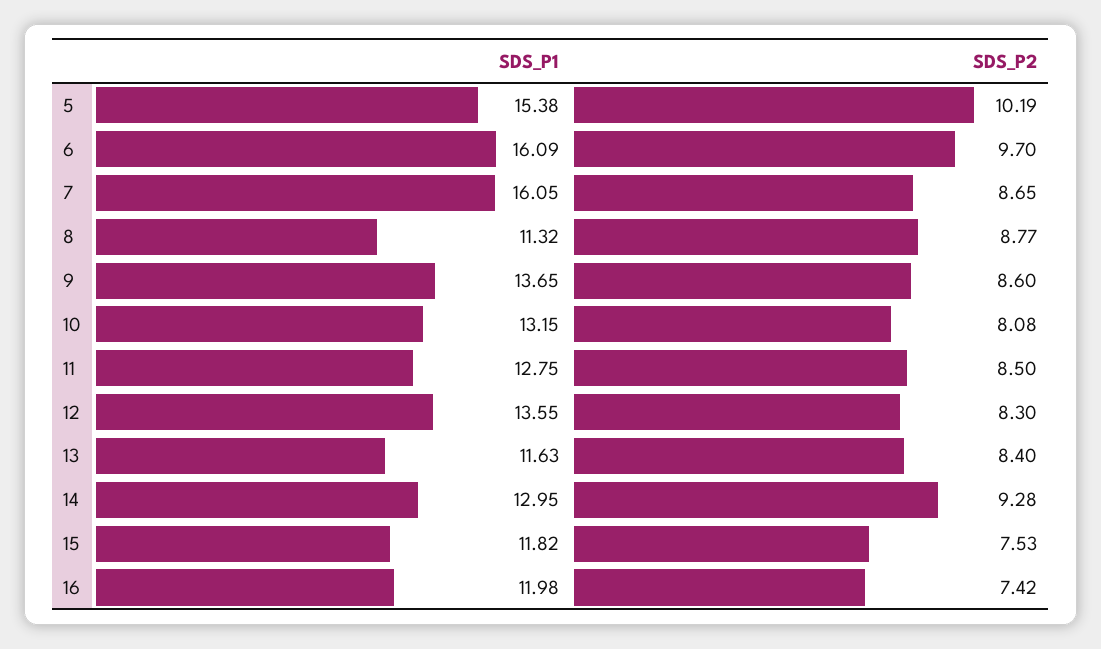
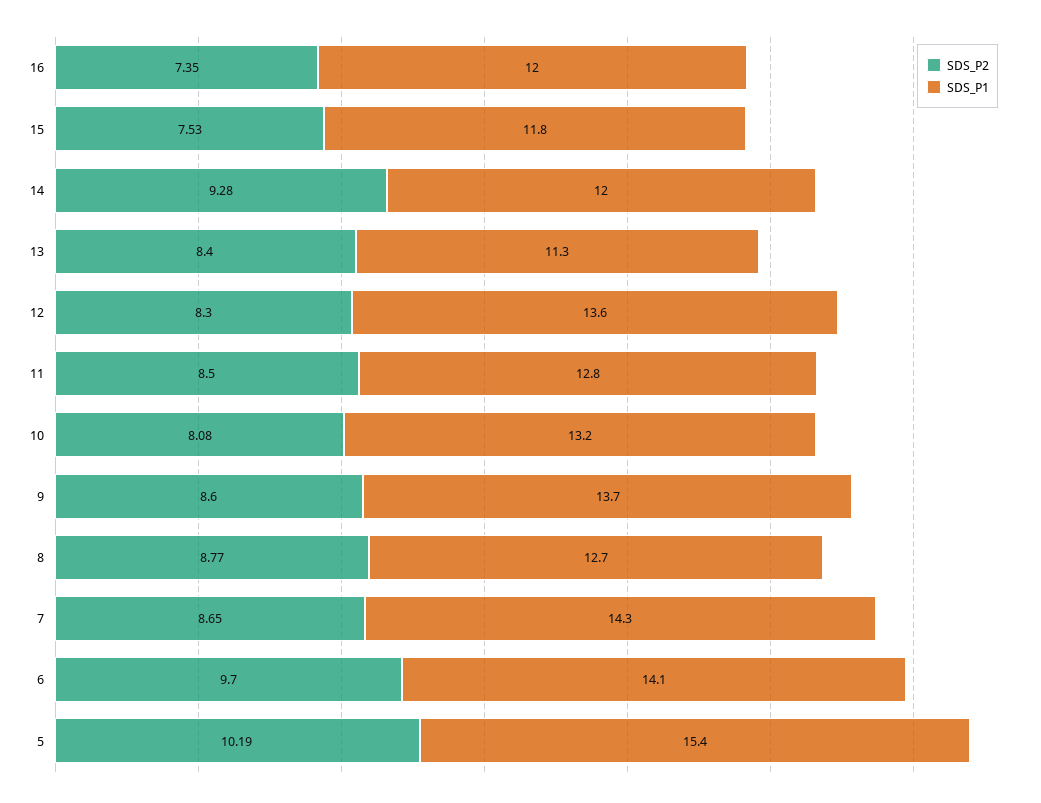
  {
    "SDS_P1": {
      "5": 15.38,
-     "6": 16.09,
+     "6": 14.1,
-     "7": 16.05,
+     "7": 14.3,
-     "8": 11.32,
+     "8": 12.7,
      "9": 13.65,
      "10": 13.15,
      "11": 12.75,
      "12": 13.55,
-     "13": 11.63,
+     "13": 11.3,
-     "14": 12.95,
+     "14": 12,
      "15": 11.82,
      "16": 11.98
    },
    "SDS_P2": {
      "5": 10.19,
      "6": 9.7,
      "7": 8.65,
      "8": 8.77,
      "9": 8.6,
      "10": 8.08,
      "11": 8.5,
      "12": 8.3,
      "13": 8.4,
      "14": 9.28,
      "15": 7.53,
-     "16": 7.42
+     "16": 7.35
    }
  }

